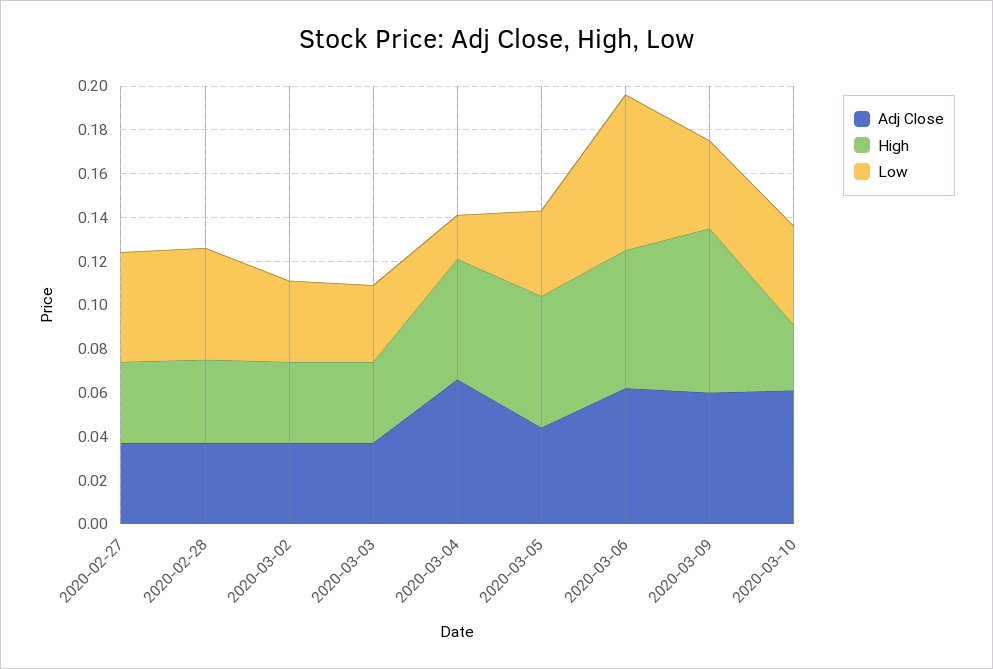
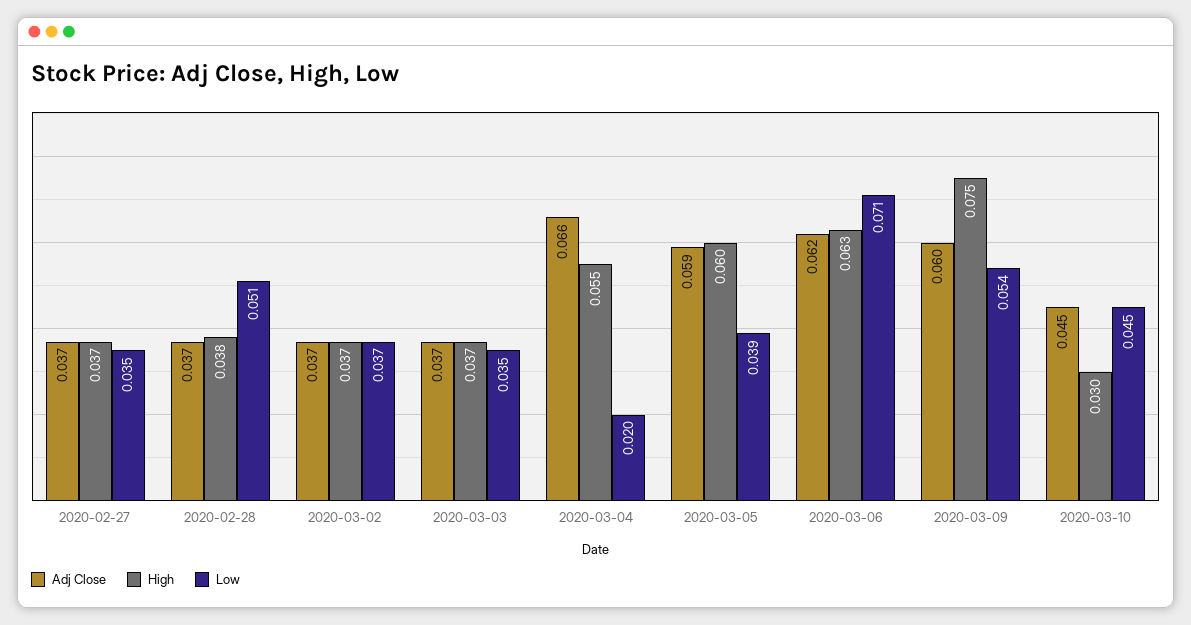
  {
    "Adj Close": {
      "2020-02-27": 0.037,
      "2020-02-28": 0.037,
      "2020-03-02": 0.037,
      "2020-03-03": 0.037,
      "2020-03-04": 0.066,
-     "2020-03-05": 0.045,
+     "2020-03-05": 0.059,
      "2020-03-06": 0.062,
      "2020-03-09": 0.06,
-     "2020-03-10": 0.06
+     "2020-03-10": 0.045
    },
    "High": {
      "2020-02-27": 0.037,
      "2020-02-28": 0.038,
      "2020-03-02": 0.037,
      "2020-03-03": 0.037,
      "2020-03-04": 0.055,
      "2020-03-05": 0.06,
      "2020-03-06": 0.063,
      "2020-03-09": 0.075,
      "2020-03-10": 0.03
    },
    "Low": {
-     "2020-02-27": 0.05,
+     "2020-02-27": 0.035,
      "2020-02-28": 0.051,
      "2020-03-02": 0.037,
      "2020-03-03": 0.035,
      "2020-03-04": 0.02,
      "2020-03-05": 0.039,
      "2020-03-06": 0.071,
-     "2020-03-09": 0.04,
+     "2020-03-09": 0.054,
      "2020-03-10": 0.045
    }
  }

